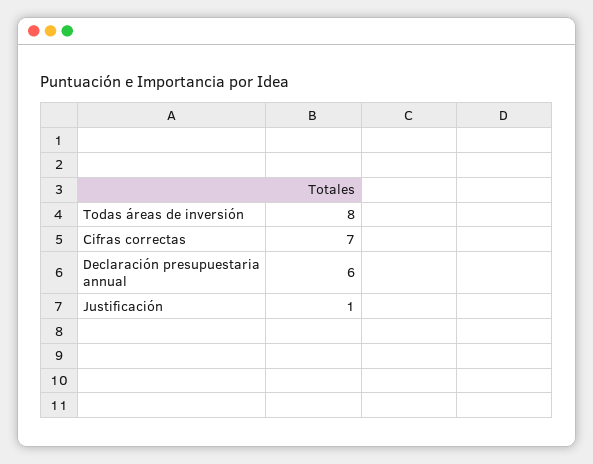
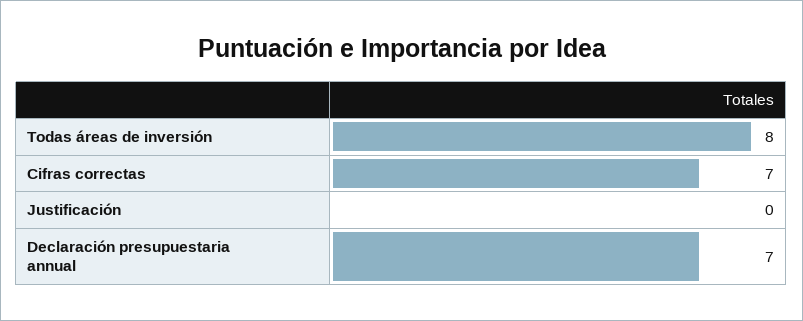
  {
    "Todas áreas de inversión": 8,
    "Cifras correctas": 7,
-   "Declaración presupuestaria annual": 6,
+   "Declaración presupuestaria annual": 7,
-   "Justificación": 1
+   "Justificación": 0
  }

